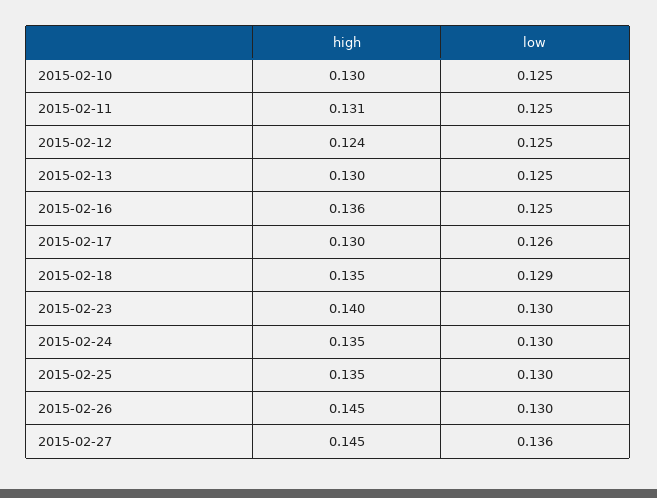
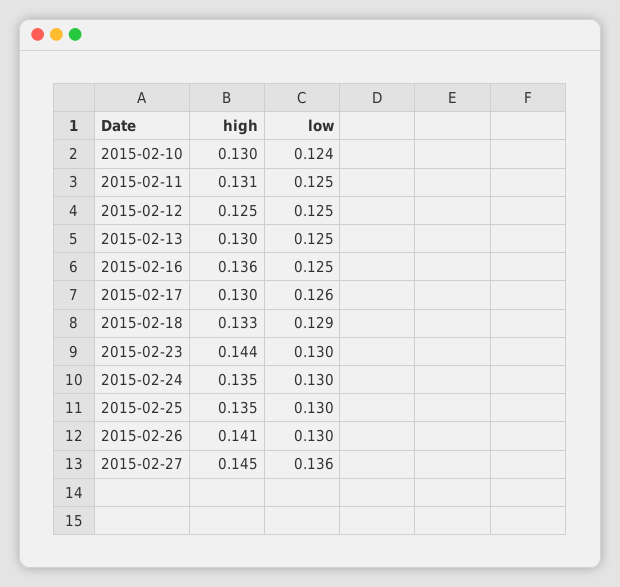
  {
    "high": {
      "2015-02-10": 0.13,
      "2015-02-11": 0.131,
-     "2015-02-12": 0.124,
+     "2015-02-12": 0.125,
      "2015-02-13": 0.13,
      "2015-02-16": 0.136,
      "2015-02-17": 0.13,
-     "2015-02-18": 0.135,
+     "2015-02-18": 0.133,
-     "2015-02-23": 0.14,
+     "2015-02-23": 0.144,
      "2015-02-24": 0.135,
      "2015-02-25": 0.135,
-     "2015-02-26": 0.145,
+     "2015-02-26": 0.141,
      "2015-02-27": 0.145
    },
    "low": {
-     "2015-02-10": 0.125,
+     "2015-02-10": 0.124,
      "2015-02-11": 0.125,
      "2015-02-12": 0.125,
      "2015-02-13": 0.125,
      "2015-02-16": 0.125,
      "2015-02-17": 0.126,
      "2015-02-18": 0.129,
      "2015-02-23": 0.13,
      "2015-02-24": 0.13,
      "2015-02-25": 0.13,
      "2015-02-26": 0.13,
      "2015-02-27": 0.136
    }
  }

